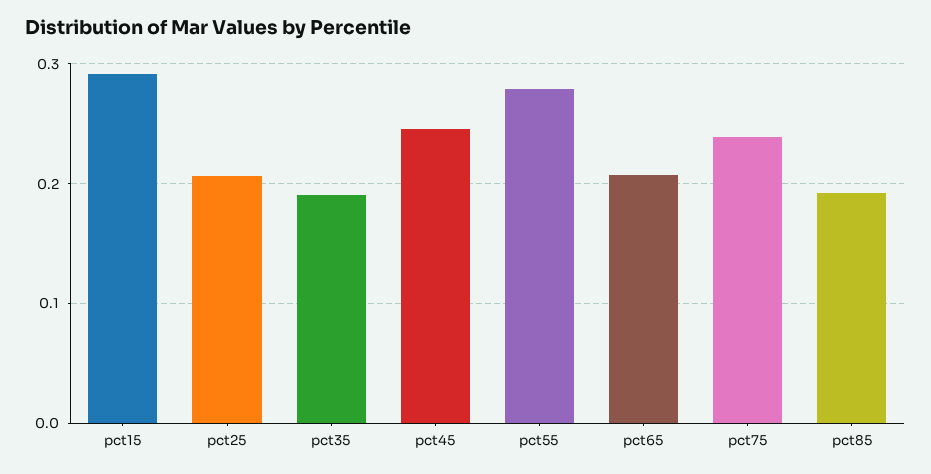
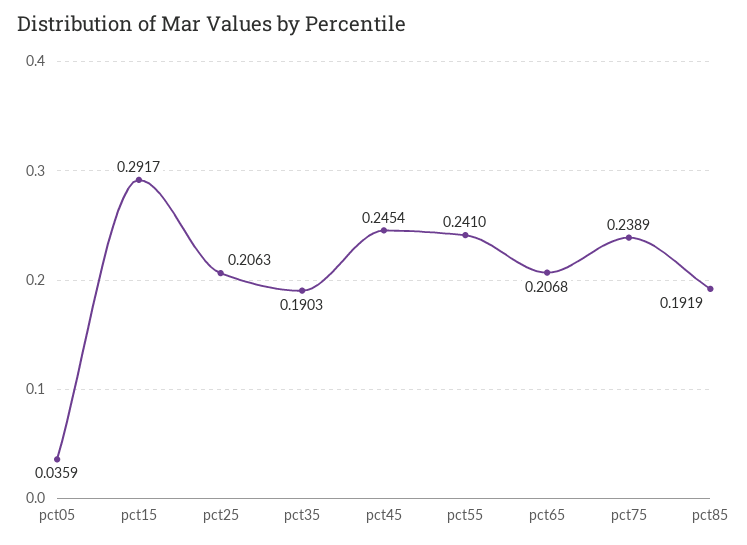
  {
    "pct15": 0.2917,
    "pct25": 0.2063,
    "pct35": 0.1903,
    "pct45": 0.2454,
-   "pct55": 0.28,
+   "pct55": 0.241,
    "pct65": 0.2068,
    "pct75": 0.2389,
-   "pct85": 0.1919
+   "pct85": 0.1919,
+   "pct05": 0.0359
  }

